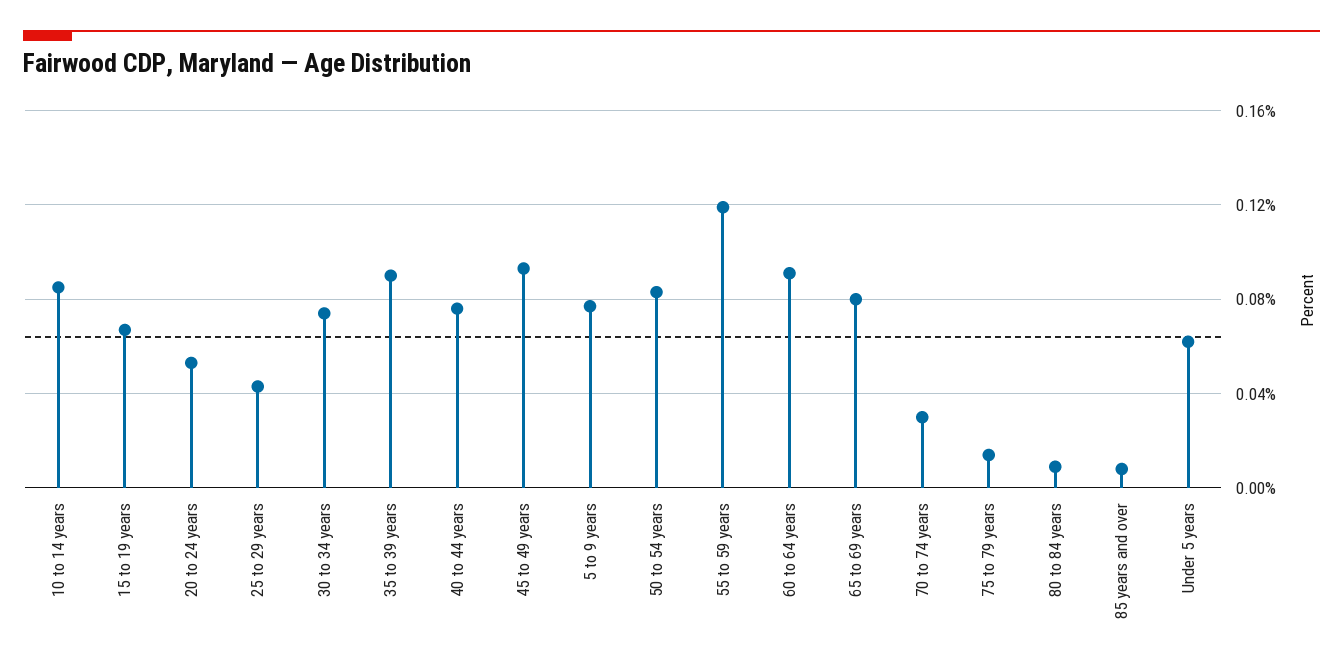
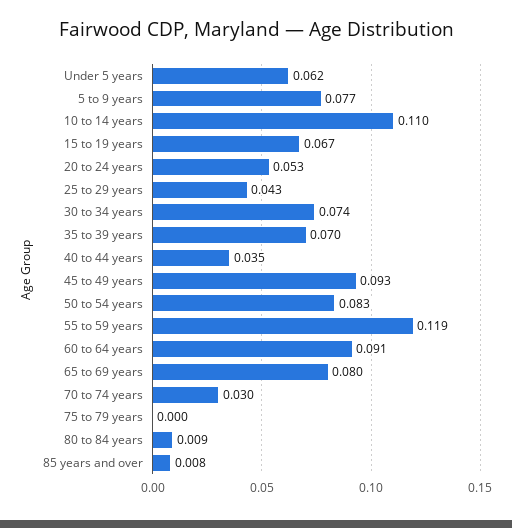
  {
-   "10 to 14 years": 0.085,
+   "10 to 14 years": 0.11,
    "15 to 19 years": 0.067,
    "20 to 24 years": 0.053,
    "25 to 29 years": 0.043,
    "30 to 34 years": 0.074,
-   "35 to 39 years": 0.09,
+   "35 to 39 years": 0.07,
-   "40 to 44 years": 0.075,
+   "40 to 44 years": 0.035,
    "45 to 49 years": 0.093,
    "5 to 9 years": 0.077,
    "50 to 54 years": 0.083,
    "55 to 59 years": 0.119,
    "60 to 64 years": 0.091,
    "65 to 69 years": 0.08,
    "70 to 74 years": 0.03,
-   "75 to 79 years": 0.015,
+   "75 to 79 years": 0,
    "80 to 84 years": 0.009,
    "85 years and over": 0.008,
    "Under 5 years": 0.062
  }

